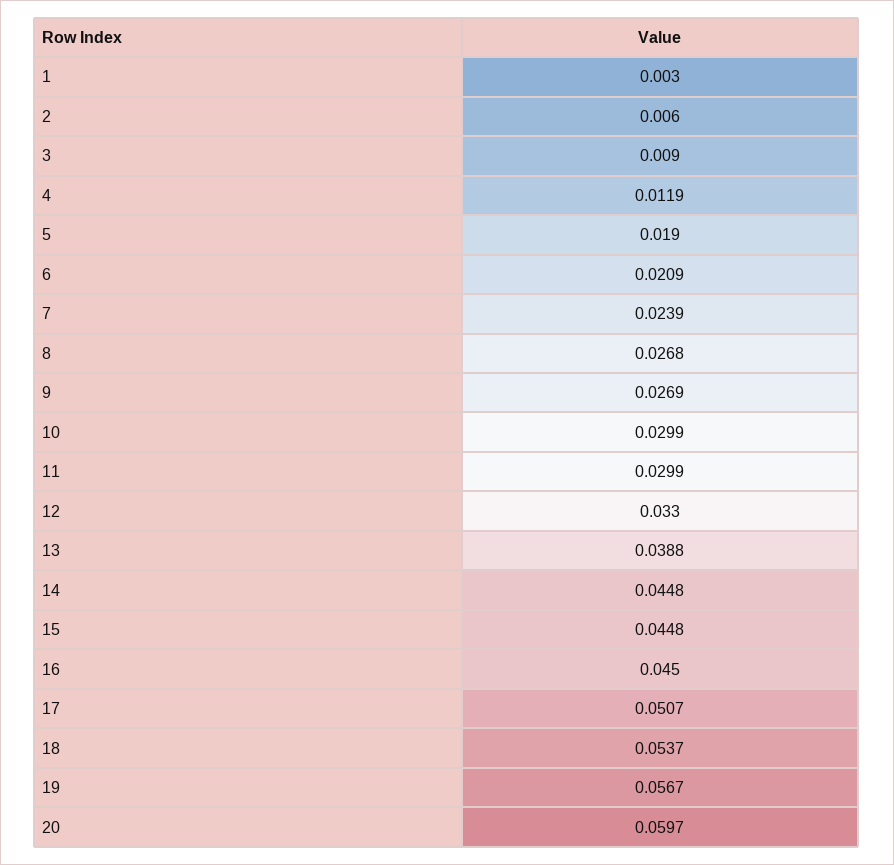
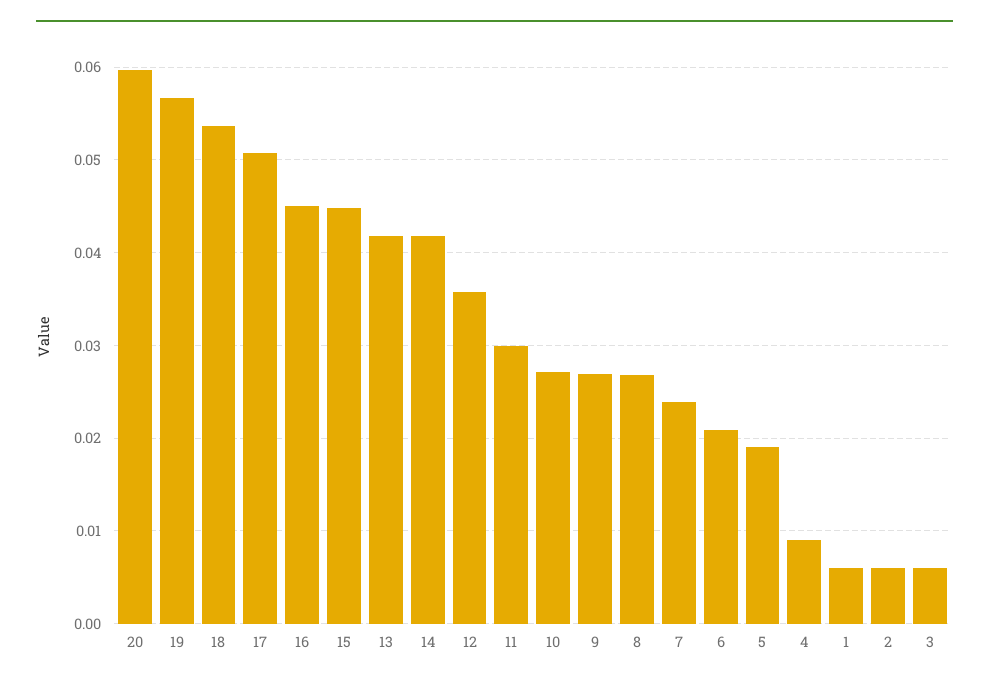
  {
-   "1": 0.003,
+   "1": 0.006,
    "2": 0.006,
-   "3": 0.009,
+   "3": 0.006,
-   "4": 0.0119,
+   "4": 0.009,
    "5": 0.019,
    "6": 0.0209,
    "7": 0.0239,
    "8": 0.0268,
    "9": 0.0269,
-   "10": 0.0299,
+   "10": 0.027,
    "11": 0.0299,
-   "12": 0.033,
+   "12": 0.036,
-   "13": 0.0388,
+   "13": 0.042,
-   "14": 0.0448,
+   "14": 0.042,
    "15": 0.0448,
    "16": 0.045,
    "17": 0.0507,
    "18": 0.0537,
    "19": 0.0567,
    "20": 0.0597
  }

